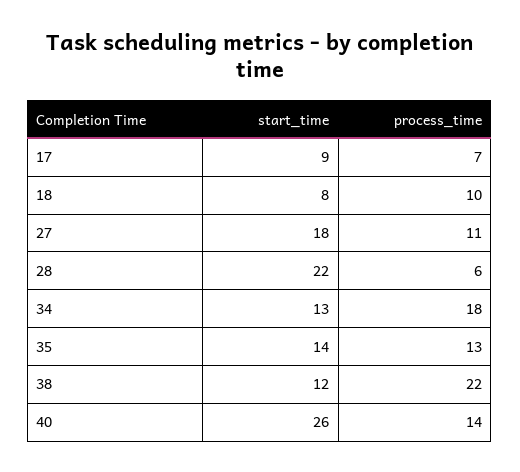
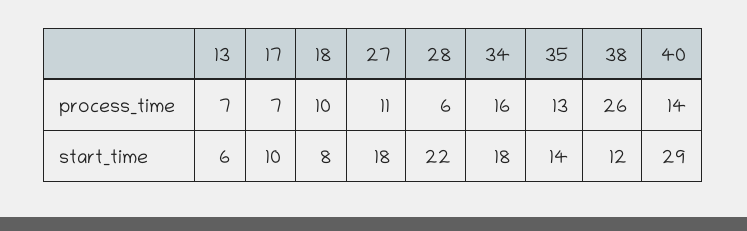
  {
    "start_time": {
-     "17": 9,
+     "17": 10,
      "18": 8,
      "27": 18,
      "28": 22,
-     "34": 13,
+     "34": 18,
      "35": 14,
      "38": 12,
-     "40": 26
+     "40": 29,
+     "13": 6
    },
    "process_time": {
      "17": 7,
      "18": 10,
      "27": 11,
      "28": 6,
-     "34": 18,
+     "34": 16,
      "35": 13,
-     "38": 22,
+     "38": 26,
-     "40": 14
+     "40": 14,
+     "13": 7
    }
  }

